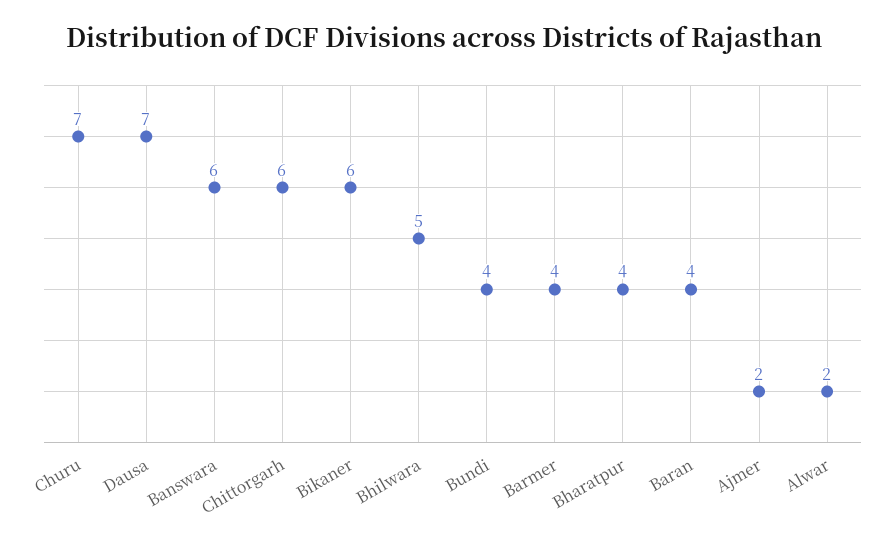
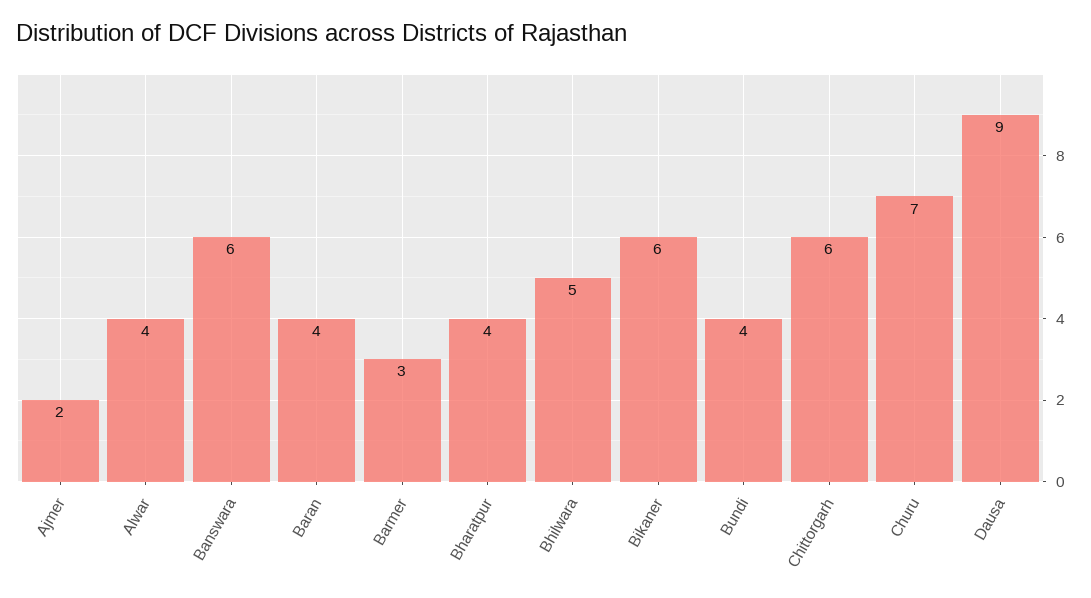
  {
    "Churu": 7,
-   "Dausa": 7,
+   "Dausa": 9,
    "Banswara": 6,
    "Chittorgarh": 6,
    "Bikaner": 6,
    "Bhilwara": 5,
    "Bundi": 4,
-   "Barmer": 4,
+   "Barmer": 3,
    "Bharatpur": 4,
    "Baran": 4,
    "Ajmer": 2,
-   "Alwar": 2
+   "Alwar": 4
  }

